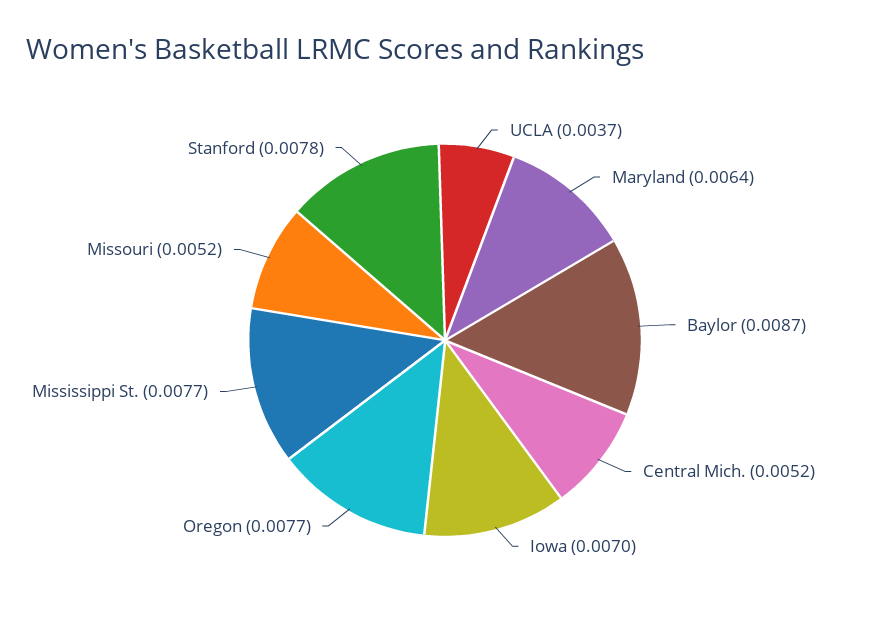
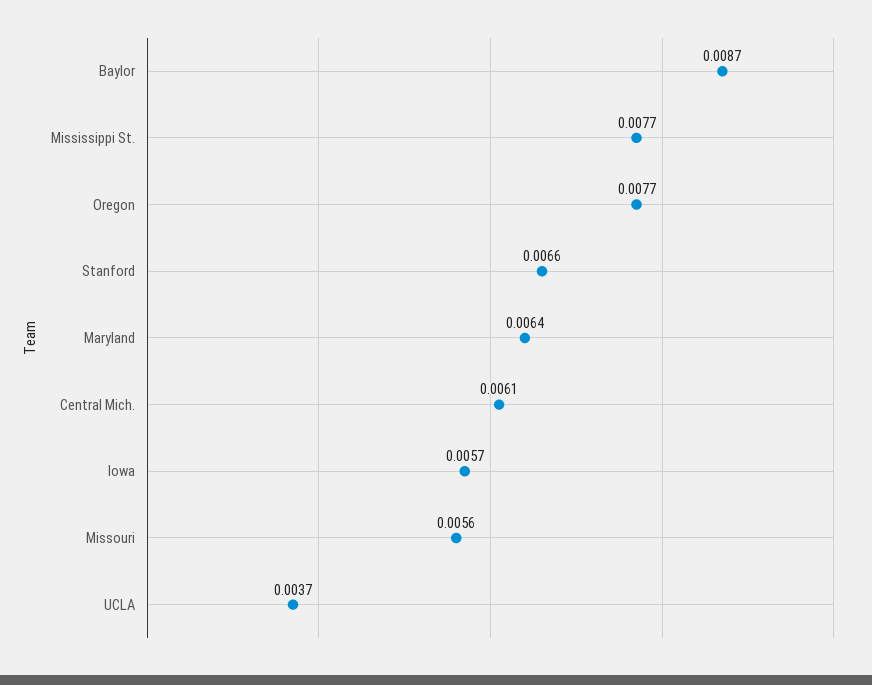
  {
    "UCLA": 0.0037,
    "Maryland": 0.0064,
    "Baylor": 0.0087,
-   "Central Mich.": 0.0052,
+   "Central Mich.": 0.0061,
-   "Iowa": 0.007,
+   "Iowa": 0.0057,
    "Oregon": 0.0077,
    "Mississippi St.": 0.0077,
-   "Missouri": 0.0052,
+   "Missouri": 0.0056,
-   "Stanford": 0.0078
+   "Stanford": 0.0066
  }

